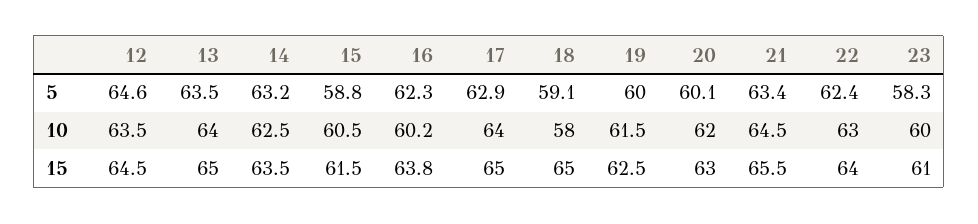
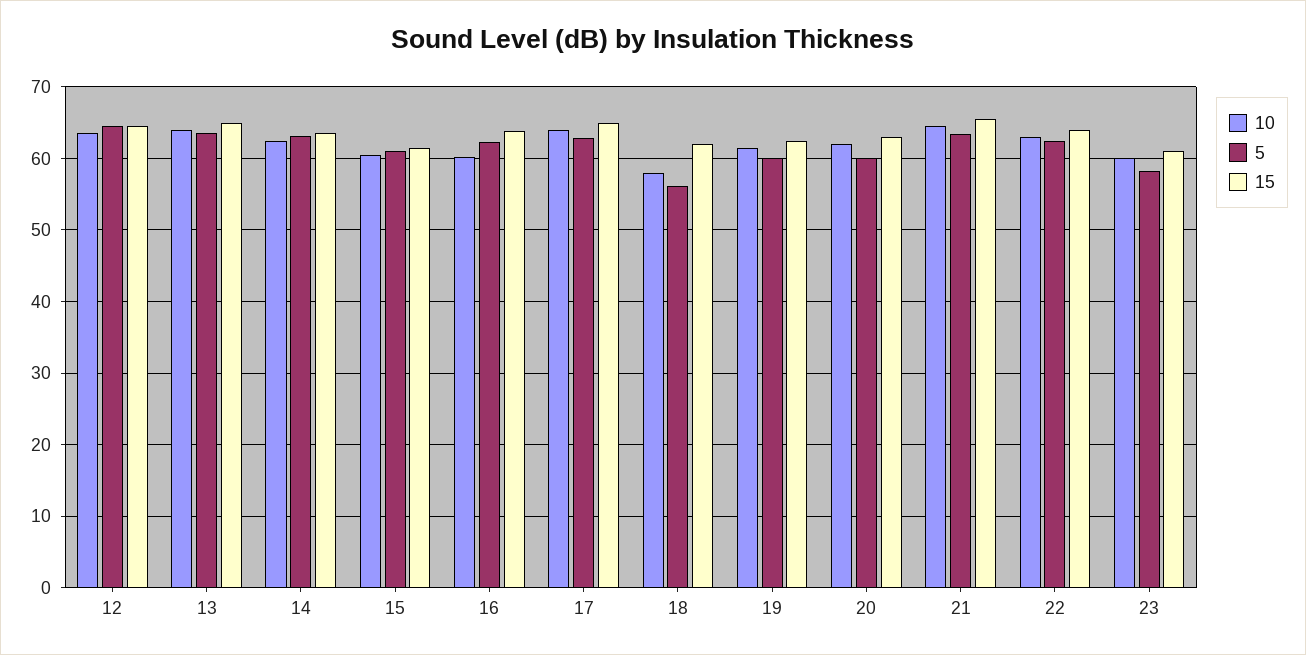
  {
    "5": {
      "12": 64.6,
      "13": 63.5,
      "14": 63.2,
-     "15": 58.8,
+     "15": 61,
      "16": 62.3,
      "17": 62.9,
-     "18": 59.1,
+     "18": 56,
      "19": 60,
      "20": 60.1,
      "21": 63.4,
      "22": 62.4,
      "23": 58.3
    },
    "10": {
      "12": 63.5,
      "13": 64,
      "14": 62.5,
      "15": 60.5,
      "16": 60.2,
      "17": 64,
      "18": 58,
      "19": 61.5,
      "20": 62,
      "21": 64.5,
      "22": 63,
      "23": 60
    },
    "15": {
      "12": 64.5,
      "13": 65,
      "14": 63.5,
      "15": 61.5,
      "16": 63.8,
      "17": 65,
-     "18": 65,
+     "18": 62,
      "19": 62.5,
      "20": 63,
      "21": 65.5,
      "22": 64,
      "23": 61
    }
  }

